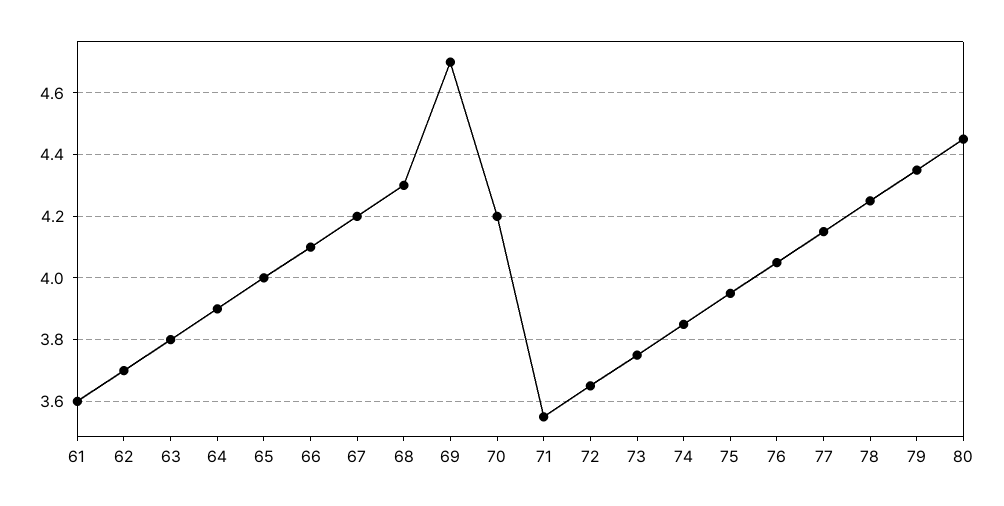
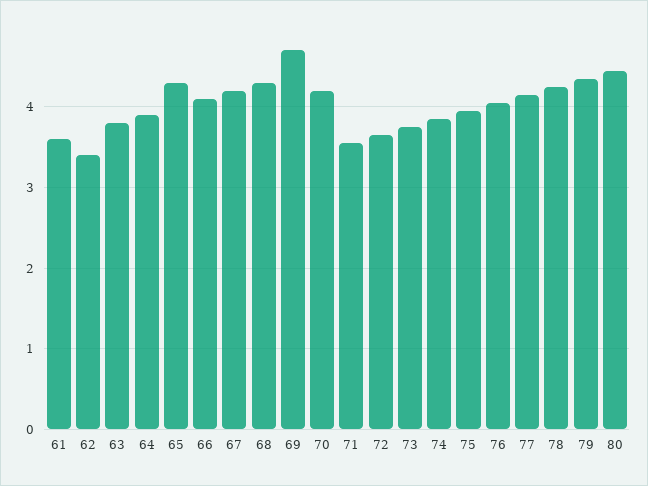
  {
    "61": 3.6,
-   "62": 3.7,
+   "62": 3.4,
    "63": 3.8,
    "64": 3.9,
-   "65": 4,
+   "65": 4.3,
    "66": 4.1,
    "67": 4.2,
    "68": 4.3,
    "69": 4.7,
    "70": 4.2,
    "71": 3.55,
    "72": 3.65,
    "73": 3.75,
    "74": 3.85,
    "75": 3.95,
    "76": 4.05,
    "77": 4.15,
    "78": 4.25,
    "79": 4.35,
    "80": 4.45
  }

